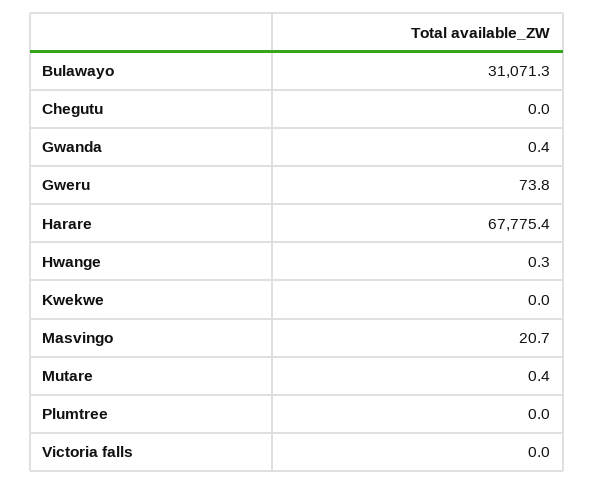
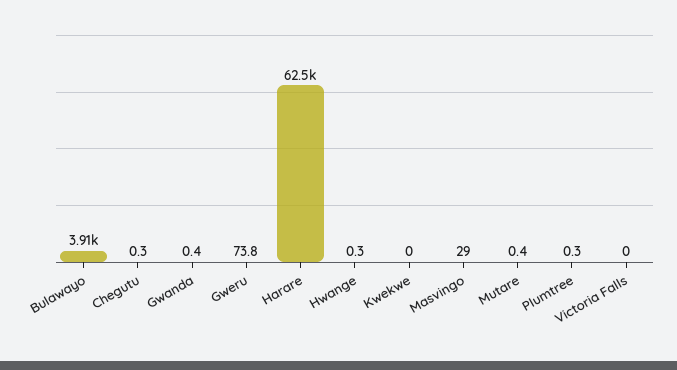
  {
-   "Bulawayo": 31071.3,
+   "Bulawayo": 3910,
-   "Chegutu": 0,
+   "Chegutu": 0.3,
    "Gwanda": 0.4,
    "Gweru": 73.8,
-   "Harare": 67775.4,
+   "Harare": 62500,
    "Hwange": 0.3,
    "Kwekwe": 0,
-   "Masvingo": 20.7,
+   "Masvingo": 29,
    "Mutare": 0.4,
-   "Plumtree": 0,
+   "Plumtree": 0.3,
    "Victoria falls": 0
  }

